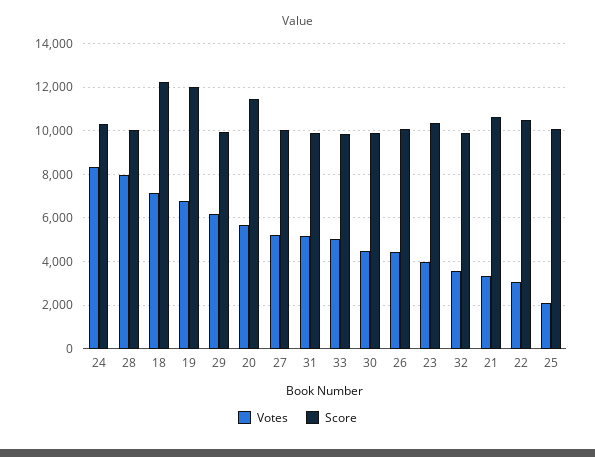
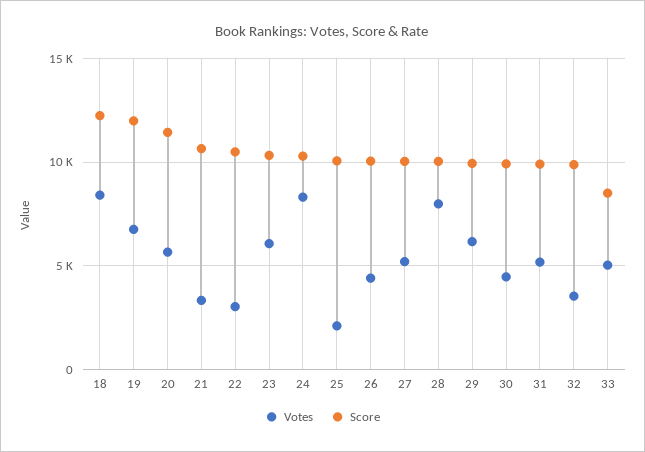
  {
    "Votes": {
      "24": 8500,
      "28": 8000,
-     "18": 7000,
+     "18": 8500,
      "19": 7000,
      "29": 6000,
      "20": 5500,
      "27": 5000,
      "31": 5000,
      "33": 5000,
      "30": 4500,
      "26": 4500,
-     "23": 4000,
+     "23": 6000,
      "32": 3500,
      "21": 3500,
      "22": 3000,
      "25": 2000
    },
    "Score": {
      "24": 10500,
      "28": 10000,
      "18": 12000,
      "19": 12000,
      "29": 10000,
      "20": 11500,
      "27": 10000,
      "31": 10000,
-     "33": 10000,
+     "33": 8500,
      "30": 10000,
      "26": 10000,
      "23": 10500,
      "32": 10000,
      "21": 10500,
      "22": 10500,
      "25": 10000
    }
  }

